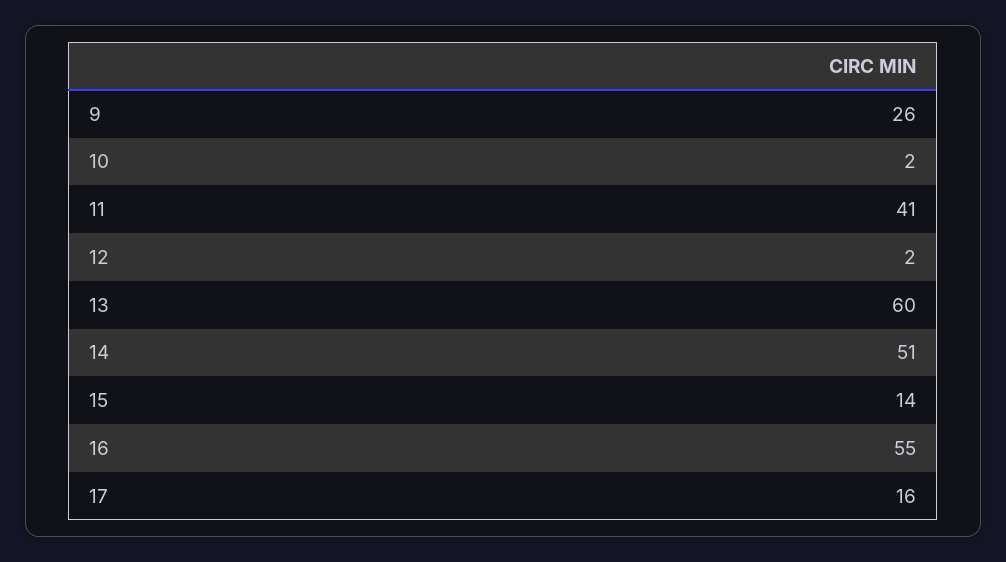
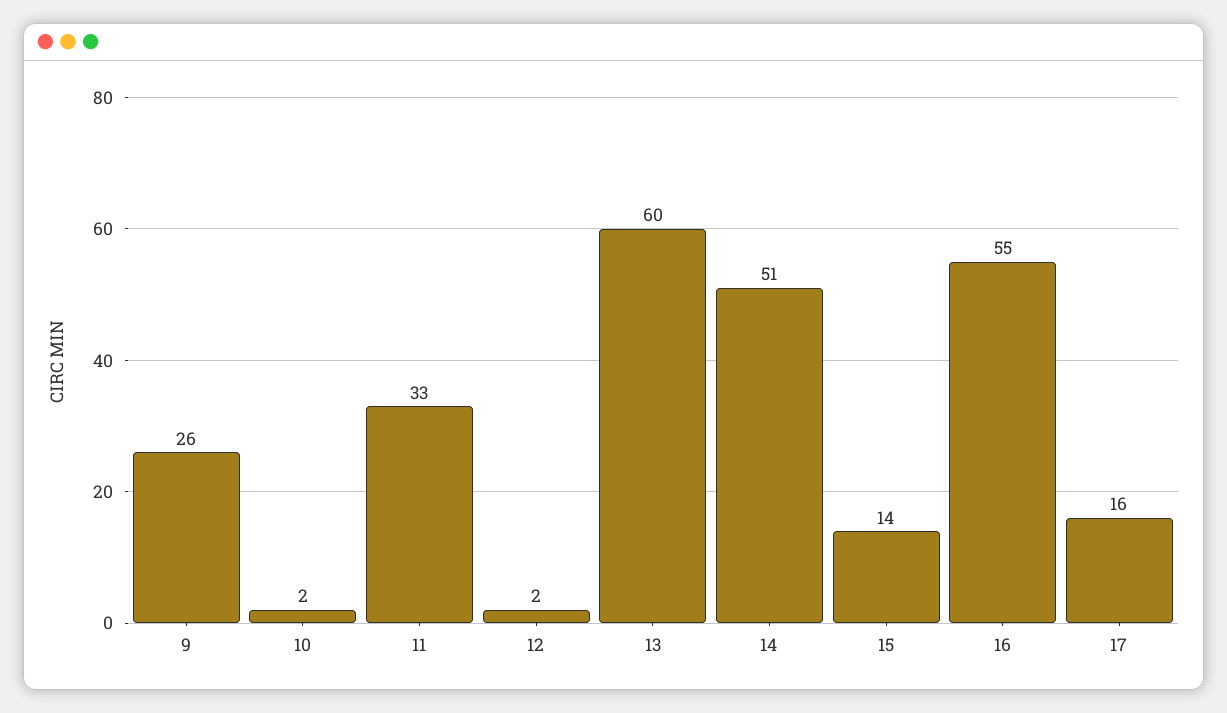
  {
    "9": 26,
    "10": 2,
-   "11": 41,
+   "11": 33,
    "12": 2,
    "13": 60,
    "14": 51,
    "15": 14,
    "16": 55,
    "17": 16
  }

